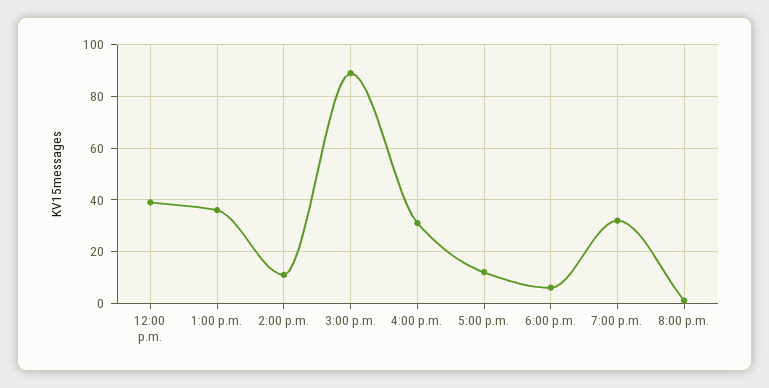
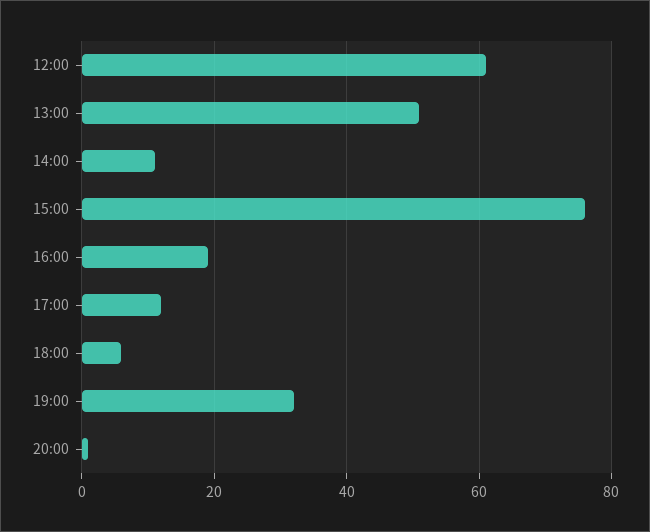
  {
-   "12:00 p.m.": 40,
+   "12:00 p.m.": 60,
-   "1:00 p.m.": 35,
+   "1:00 p.m.": 50,
    "2:00 p.m.": 10,
-   "3:00 p.m.": 90,
+   "3:00 p.m.": 75,
-   "4:00 p.m.": 30,
+   "4:00 p.m.": 20,
    "5:00 p.m.": 10,
    "6:00 p.m.": 5,
    "7:00 p.m.": 30,
    "8:00 p.m.": 0
  }

